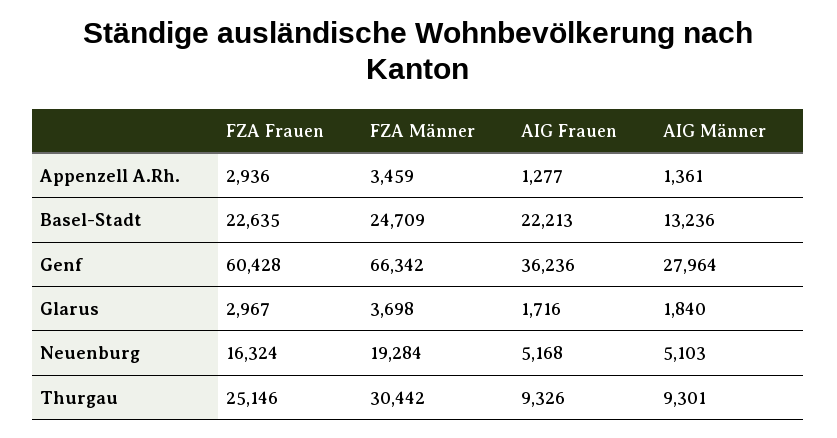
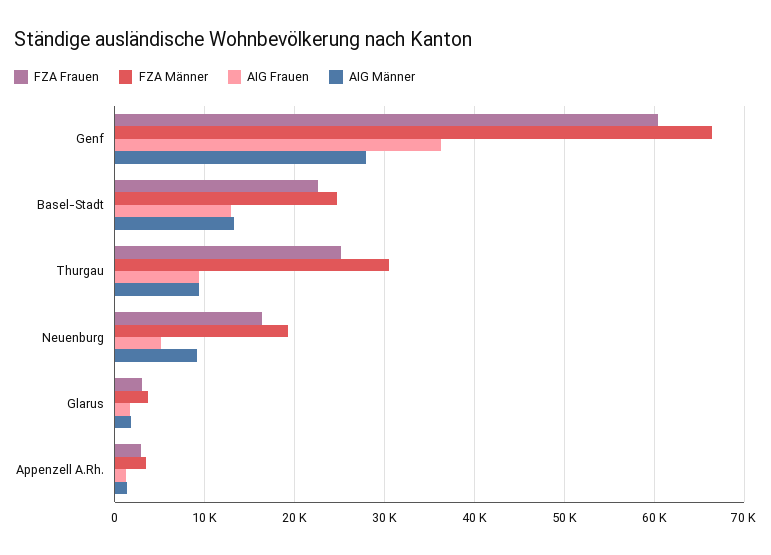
  {
    "FZA Frauen": {
      "Appenzell A.Rh.": 2936,
      "Basel-Stadt": 22635,
      "Genf": 60428,
      "Glarus": 2967,
      "Neuenburg": 16324,
      "Thurgau": 25146
    },
    "FZA Männer": {
      "Appenzell A.Rh.": 3459,
      "Basel-Stadt": 24709,
      "Genf": 66342,
      "Glarus": 3698,
      "Neuenburg": 19284,
      "Thurgau": 30442
    },
    "AIG Frauen": {
      "Appenzell A.Rh.": 1277,
-     "Basel-Stadt": 22213,
+     "Basel-Stadt": 13000,
      "Genf": 36236,
      "Glarus": 1716,
      "Neuenburg": 5168,
      "Thurgau": 9326
    },
    "AIG Männer": {
      "Appenzell A.Rh.": 1361,
      "Basel-Stadt": 13236,
      "Genf": 27964,
      "Glarus": 1840,
-     "Neuenburg": 5103,
+     "Neuenburg": 9000,
      "Thurgau": 9301
    }
  }

